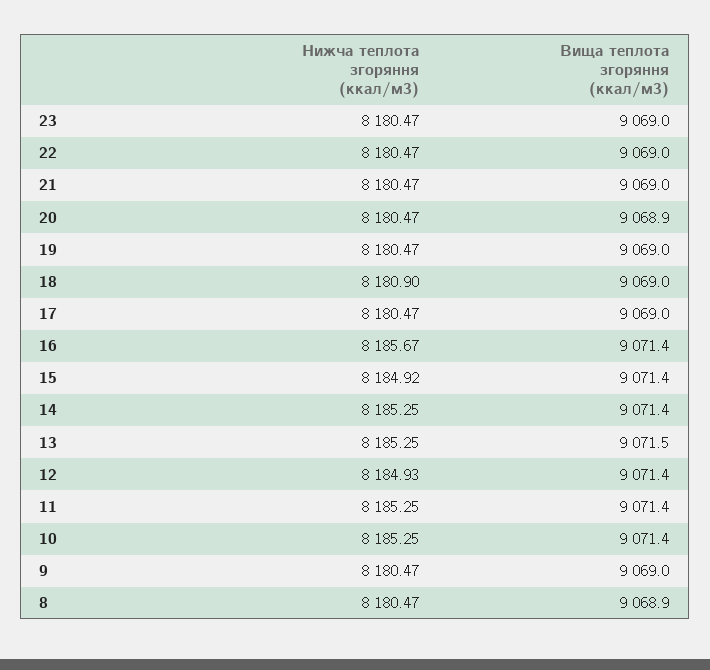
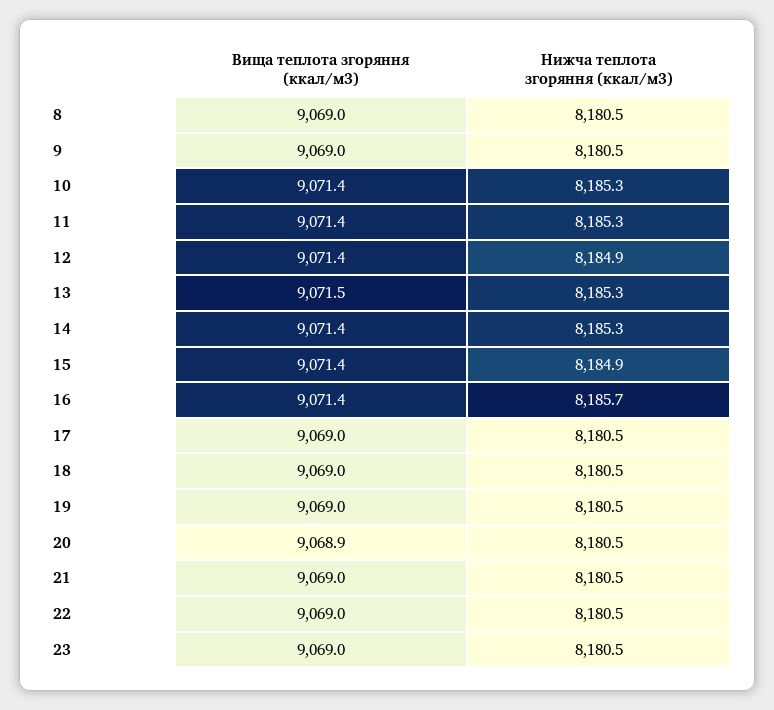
  {
    "Нижча теплота згоряння (ккал/м3)": {
      "23": 8180.47,
      "22": 8180.47,
      "21": 8180.47,
      "20": 8180.47,
      "19": 8180.47,
-     "18": 8180.9,
+     "18": 8180.5,
      "17": 8180.47,
      "16": 8185.67,
      "15": 8184.92,
      "14": 8185.25,
      "13": 8185.25,
      "12": 8184.93,
      "11": 8185.25,
      "10": 8185.25,
      "9": 8180.47,
      "8": 8180.47
    },
    "Вища теплота згоряння (ккал/м3)": {
      "23": 9069,
      "22": 9069,
      "21": 9069,
      "20": 9068.9,
      "19": 9069,
      "18": 9069,
      "17": 9069,
      "16": 9071.4,
      "15": 9071.4,
      "14": 9071.4,
      "13": 9071.5,
      "12": 9071.4,
      "11": 9071.4,
      "10": 9071.4,
      "9": 9069,
-     "8": 9068.9
+     "8": 9069
    }
  }

